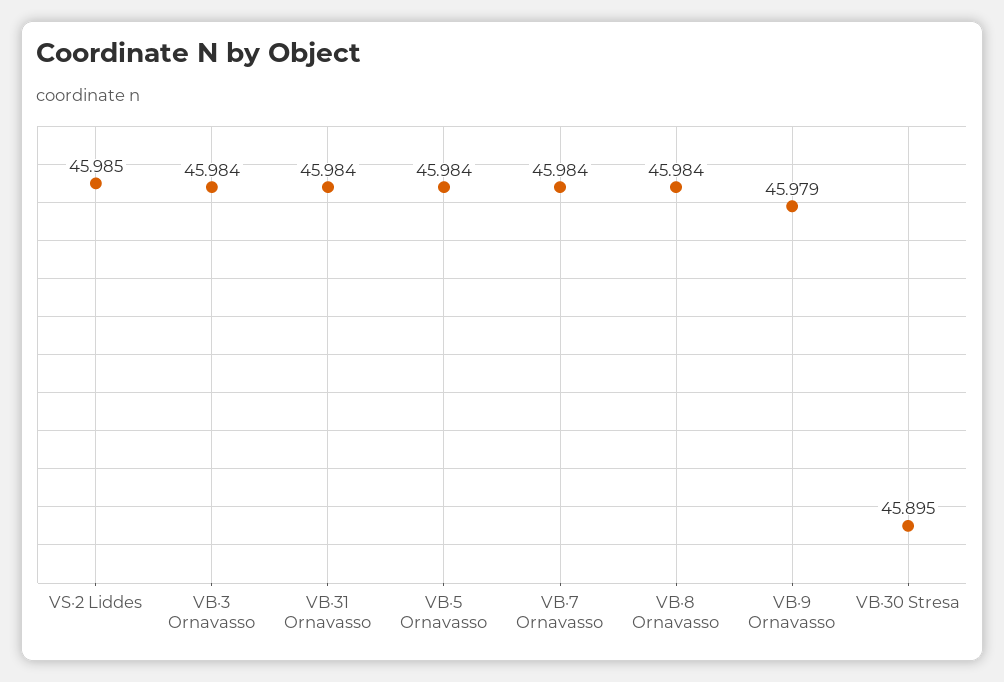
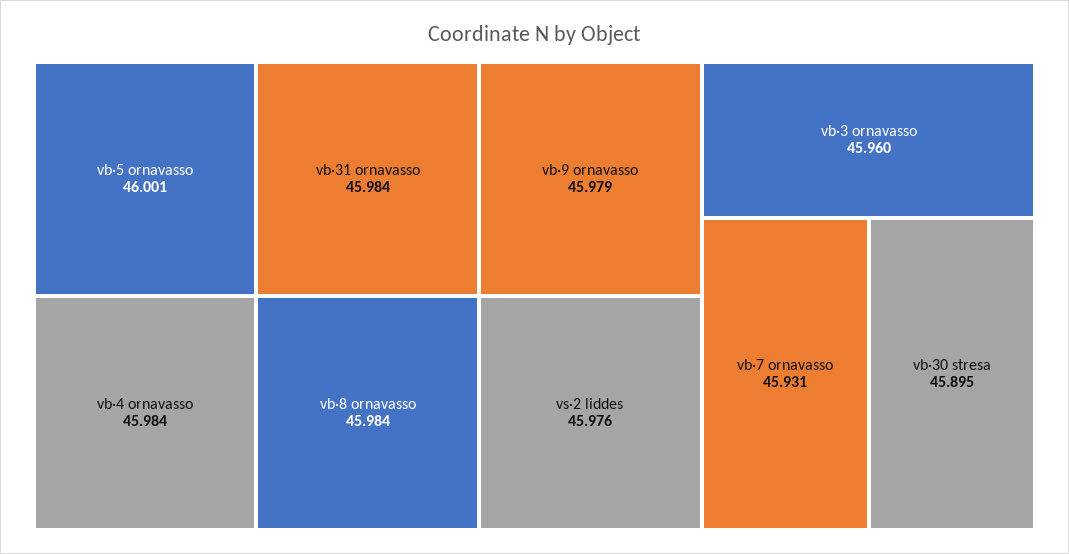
  {
-   "VS·2 Liddes": 45.985,
+   "VS·2 Liddes": 45.976,
-   "VB·3 Ornavasso": 45.984,
+   "VB·3 Ornavasso": 45.96,
    "VB·31 Ornavasso": 45.984,
-   "VB·5 Ornavasso": 45.984,
+   "VB·5 Ornavasso": 46.001,
-   "VB·7 Ornavasso": 45.984,
+   "VB·7 Ornavasso": 45.931,
    "VB·8 Ornavasso": 45.984,
    "VB·9 Ornavasso": 45.979,
-   "VB·30 Stresa": 45.895
+   "VB·30 Stresa": 45.895,
+   "vb·4 ornavasso": 45.984
  }

